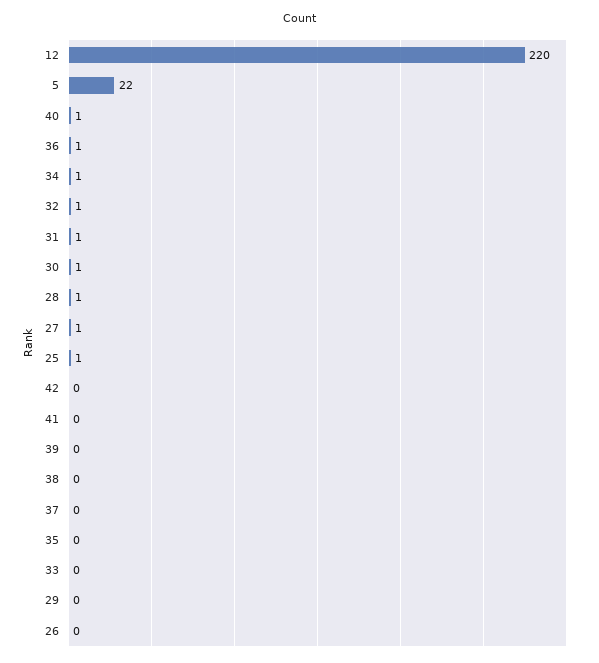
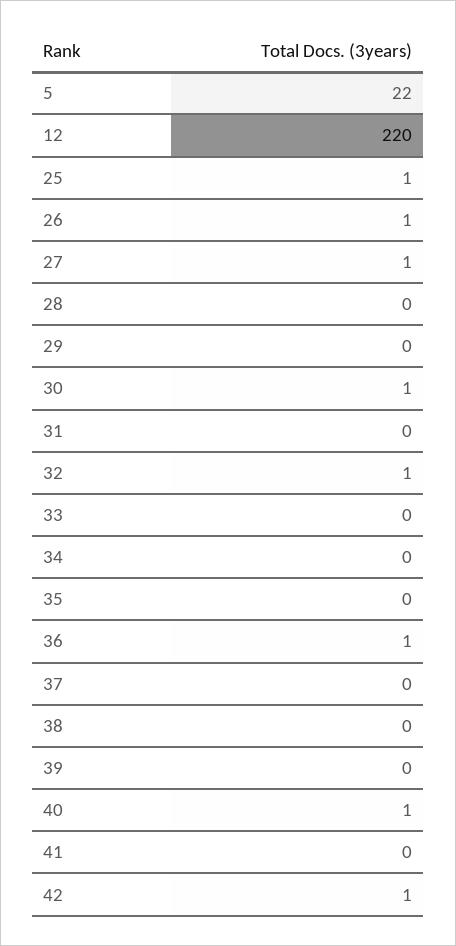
  {
    "12": 220,
    "5": 22,
    "40": 1,
    "36": 1,
-   "34": 1,
+   "34": 0,
    "32": 1,
-   "31": 1,
+   "31": 0,
    "30": 1,
-   "28": 1,
+   "28": 0,
    "27": 1,
    "25": 1,
-   "42": 0,
+   "42": 1,
    "41": 0,
    "39": 0,
    "38": 0,
    "37": 0,
    "35": 0,
    "33": 0,
    "29": 0,
-   "26": 0
+   "26": 1
  }

